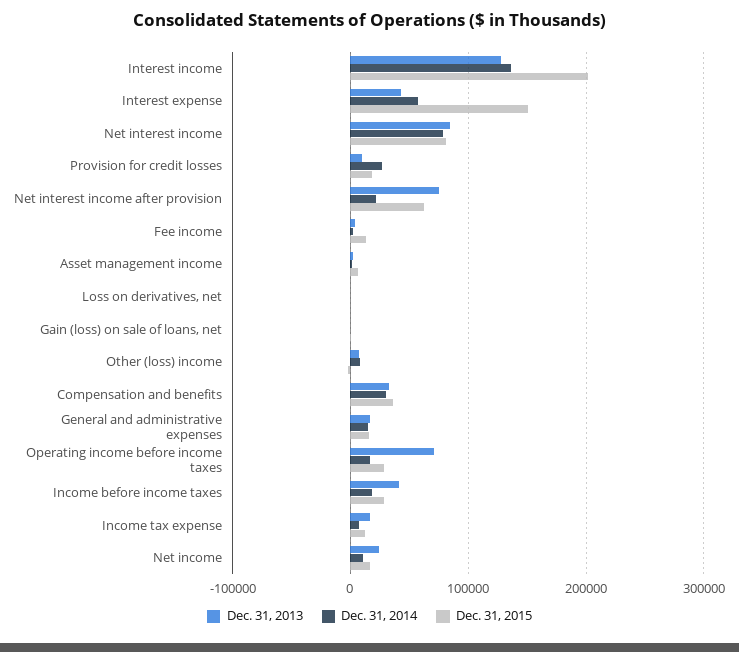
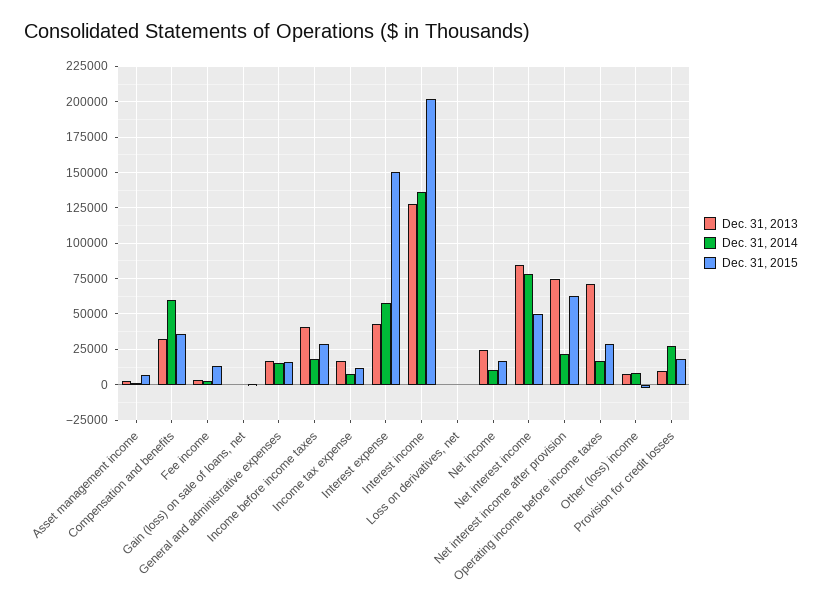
  {
    "Dec. 31, 2013": {
      "Interest income": 130000,
      "Interest expense": 45000,
      "Net interest income": 85000,
      "Provision for credit losses": 10000,
      "Net interest income after provision": 75000,
      "Fee income": 5000,
      "Asset management income": 0,
      "Loss on derivatives, net": 0,
      "Gain (loss) on sale of loans, net": 0,
      "Other (loss) income": 5000,
      "Compensation and benefits": 35000,
      "General and administrative expenses": 15000,
      "Operating income before income taxes": 70000,
      "Income before income taxes": 40000,
      "Income tax expense": 15000,
      "Net income": 25000
    },
    "Dec. 31, 2014": {
      "Interest income": 135000,
      "Interest expense": 60000,
      "Net interest income": 80000,
      "Provision for credit losses": 25000,
      "Net interest income after provision": 20000,
      "Fee income": 0,
      "Asset management income": 0,
      "Loss on derivatives, net": 0,
      "Gain (loss) on sale of loans, net": 0,
      "Other (loss) income": 10000,
-     "Compensation and benefits": 30000,
+     "Compensation and benefits": 60000,
      "General and administrative expenses": 15000,
      "Operating income before income taxes": 15000,
      "Income before income taxes": 20000,
      "Income tax expense": 5000,
      "Net income": 10000
    },
    "Dec. 31, 2015": {
      "Interest income": 200000,
      "Interest expense": 150000,
-     "Net interest income": 80000,
+     "Net interest income": 50000,
      "Provision for credit losses": 20000,
      "Net interest income after provision": 60000,
      "Fee income": 15000,
      "Asset management income": 5000,
      "Loss on derivatives, net": 0,
      "Gain (loss) on sale of loans, net": 0,
      "Other (loss) income": 0,
      "Compensation and benefits": 35000,
      "General and administrative expenses": 15000,
      "Operating income before income taxes": 30000,
      "Income before income taxes": 30000,
      "Income tax expense": 10000,
      "Net income": 15000
    }
  }

